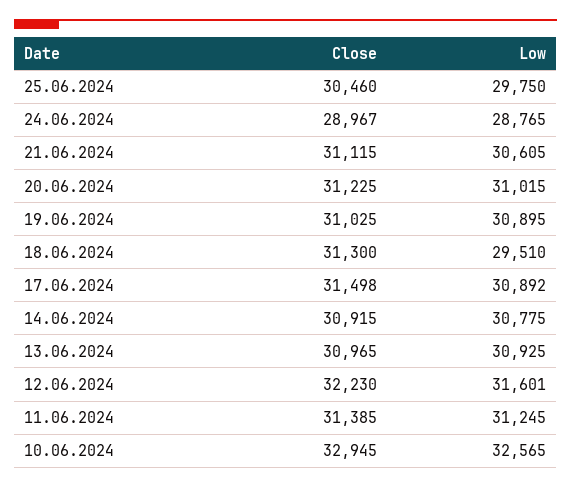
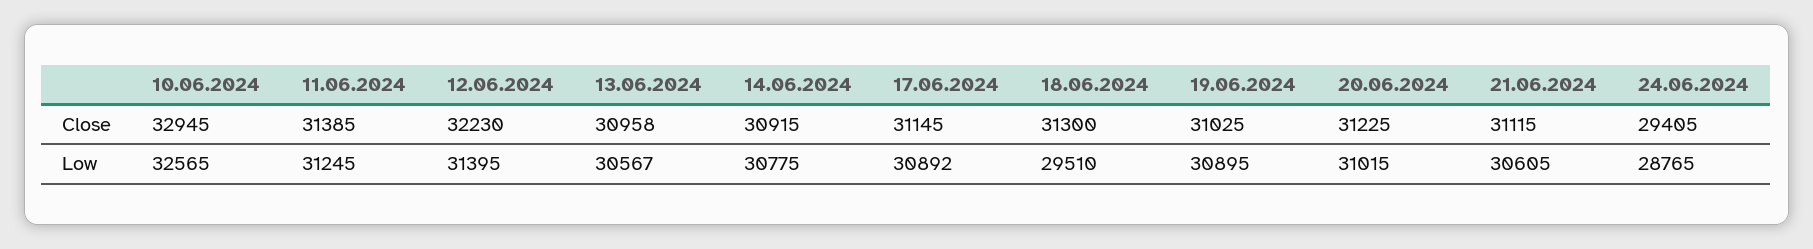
  {
    "Close": {
-     "25.06.2024": 30460,
-     "24.06.2024": 28967,
+     "24.06.2024": 29405,
      "21.06.2024": 31115,
      "20.06.2024": 31225,
      "19.06.2024": 31025,
      "18.06.2024": 31300,
-     "17.06.2024": 31498,
+     "17.06.2024": 31145,
      "14.06.2024": 30915,
-     "13.06.2024": 30965,
+     "13.06.2024": 30958,
      "12.06.2024": 32230,
      "11.06.2024": 31385,
      "10.06.2024": 32945
    },
    "Low": {
-     "25.06.2024": 29750,
      "24.06.2024": 28765,
      "21.06.2024": 30605,
      "20.06.2024": 31015,
      "19.06.2024": 30895,
      "18.06.2024": 29510,
      "17.06.2024": 30892,
      "14.06.2024": 30775,
-     "13.06.2024": 30925,
+     "13.06.2024": 30567,
-     "12.06.2024": 31601,
+     "12.06.2024": 31395,
      "11.06.2024": 31245,
      "10.06.2024": 32565
    }
  }

